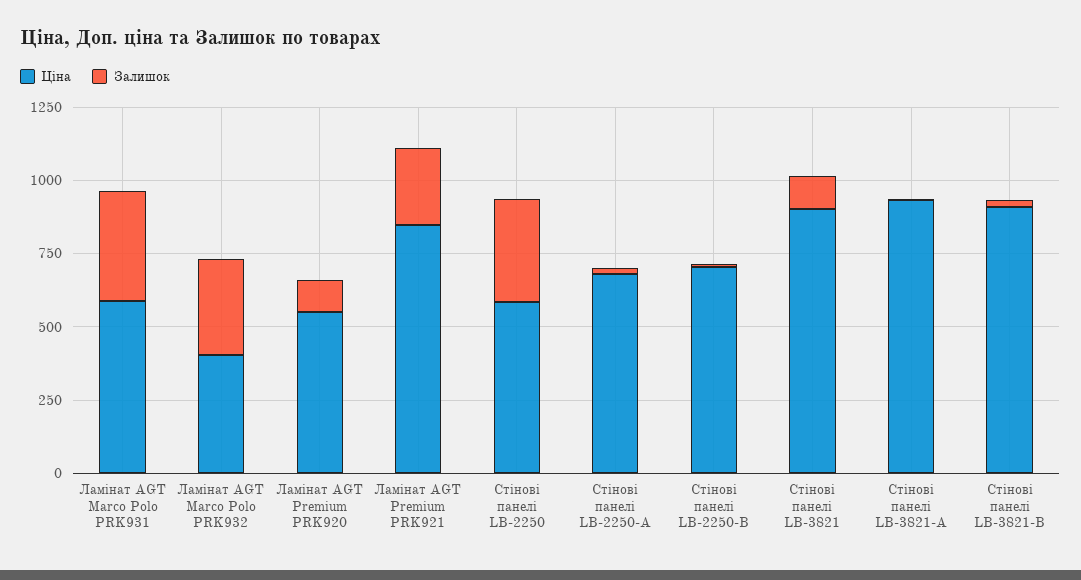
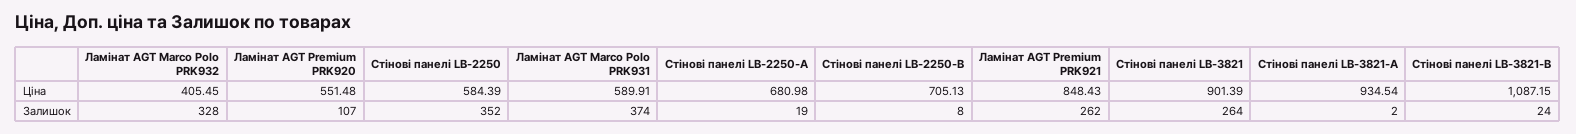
  {
    "Ціна": {
      "Ламінат AGT Marco Polo PRK931": 589.91,
      "Ламінат AGT Marco Polo PRK932": 405.45,
      "Ламінат AGT Premium PRK920": 551.48,
      "Ламінат AGT Premium PRK921": 848.43,
      "Стінові панелі LB-2250": 584.39,
      "Стінові панелі LB-2250-А": 680.98,
      "Стінові панелі LB-2250-В": 705.13,
      "Стінові панелі LB-3821": 901.39,
      "Стінові панелі LB-3821-А": 934.54,
-     "Стінові панелі LB-3821-В": 900
+     "Стінові панелі LB-3821-В": 1087.15
    },
    "Залишок": {
      "Ламінат AGT Marco Polo PRK931": 374,
      "Ламінат AGT Marco Polo PRK932": 328,
      "Ламінат AGT Premium PRK920": 107,
      "Ламінат AGT Premium PRK921": 262,
      "Стінові панелі LB-2250": 352,
      "Стінові панелі LB-2250-А": 19,
      "Стінові панелі LB-2250-В": 8,
-     "Стінові панелі LB-3821": 100,
+     "Стінові панелі LB-3821": 264,
      "Стінові панелі LB-3821-А": 2,
      "Стінові панелі LB-3821-В": 24
    }
  }

